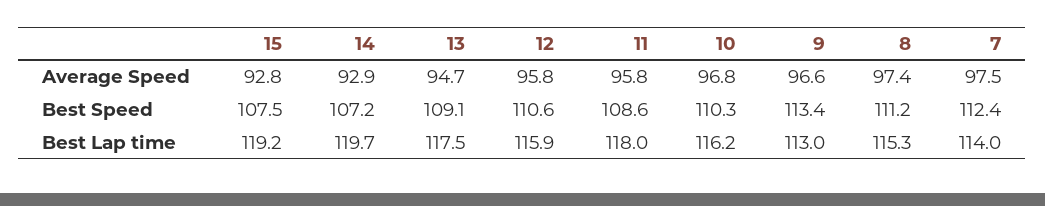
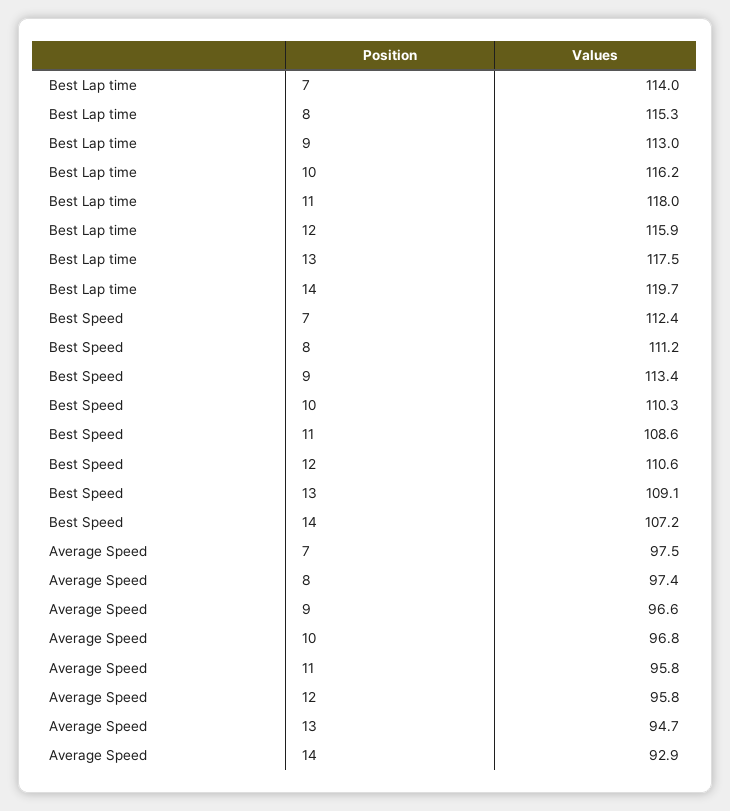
  {
-   "15": {
-     "Average Speed": 92.8,
-     "Best Speed": 107.5,
-     "Best Lap time": 119.2
-   },
    "14": {
      "Average Speed": 92.9,
      "Best Speed": 107.2,
      "Best Lap time": 119.7
    },
    "13": {
      "Average Speed": 94.7,
      "Best Speed": 109.1,
      "Best Lap time": 117.5
    },
    "12": {
      "Average Speed": 95.8,
      "Best Speed": 110.6,
      "Best Lap time": 115.9
    },
    "11": {
      "Average Speed": 95.8,
      "Best Speed": 108.6,
      "Best Lap time": 118
    },
    "10": {
      "Average Speed": 96.8,
      "Best Speed": 110.3,
      "Best Lap time": 116.2
    },
    "9": {
      "Average Speed": 96.6,
      "Best Speed": 113.4,
      "Best Lap time": 113
    },
    "8": {
      "Average Speed": 97.4,
      "Best Speed": 111.2,
      "Best Lap time": 115.3
    },
    "7": {
      "Average Speed": 97.5,
      "Best Speed": 112.4,
      "Best Lap time": 114
    }
  }

